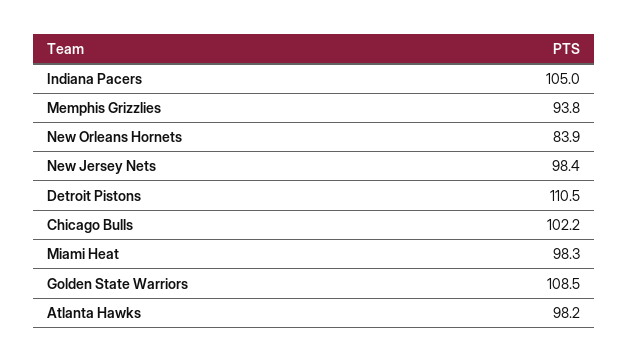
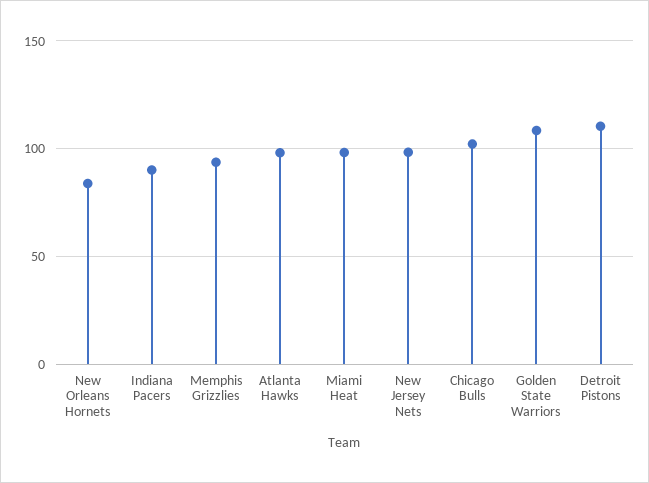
  {
-   "Indiana Pacers": 105,
+   "Indiana Pacers": 90,
    "Memphis Grizzlies": 93.8,
    "New Orleans Hornets": 83.9,
    "New Jersey Nets": 98.4,
    "Detroit Pistons": 110.5,
    "Chicago Bulls": 102.2,
    "Miami Heat": 98.3,
    "Golden State Warriors": 108.5,
    "Atlanta Hawks": 98.2
  }

